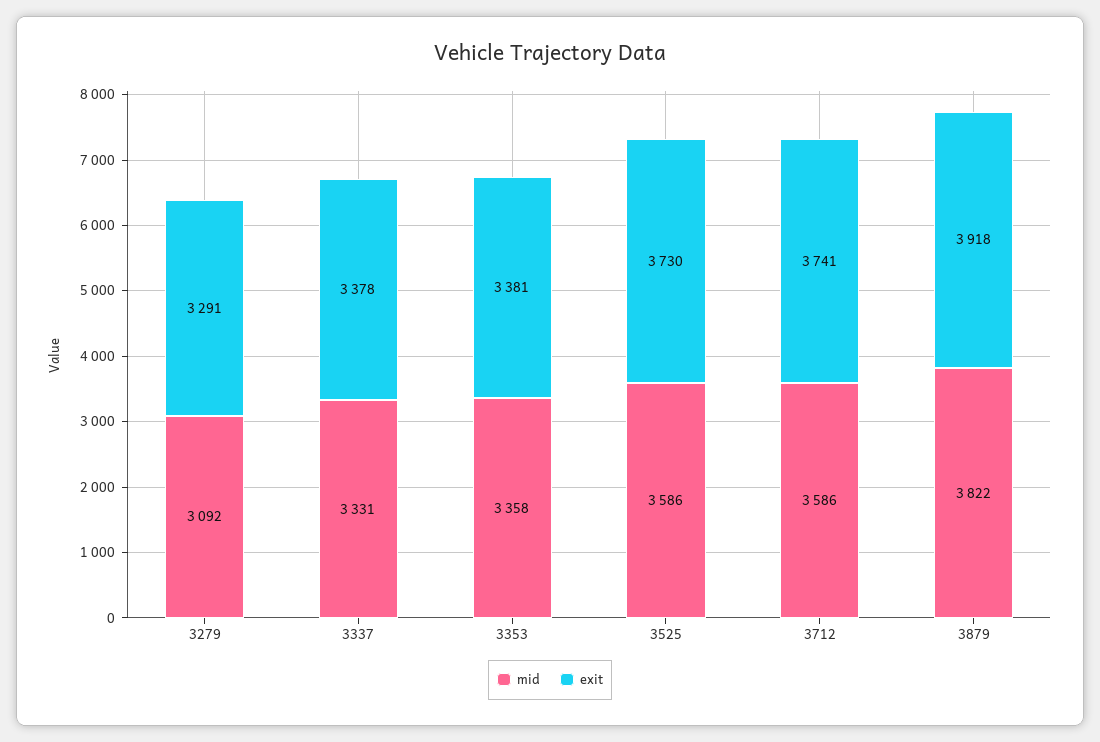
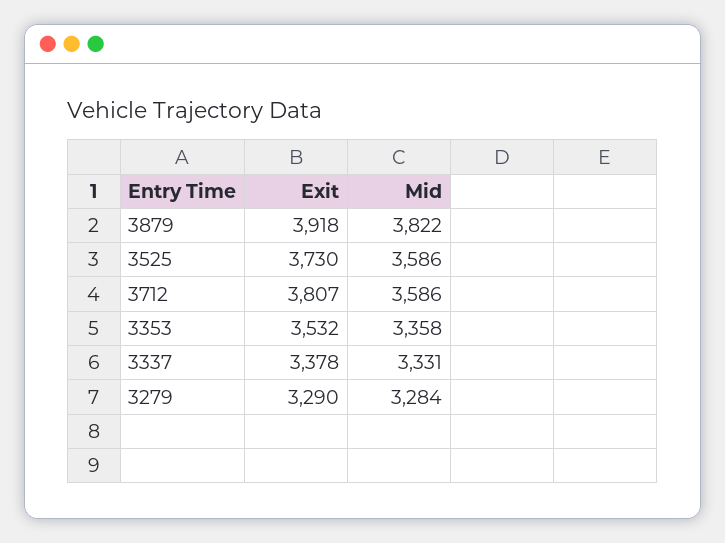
  {
    "mid": {
-     "3279": 3092,
+     "3279": 3284,
      "3337": 3331,
      "3353": 3358,
      "3525": 3586,
      "3712": 3586,
      "3879": 3822
    },
    "exit": {
-     "3279": 3291,
+     "3279": 3290,
      "3337": 3378,
-     "3353": 3381,
+     "3353": 3532,
      "3525": 3730,
-     "3712": 3741,
+     "3712": 3807,
      "3879": 3918
    }
  }

